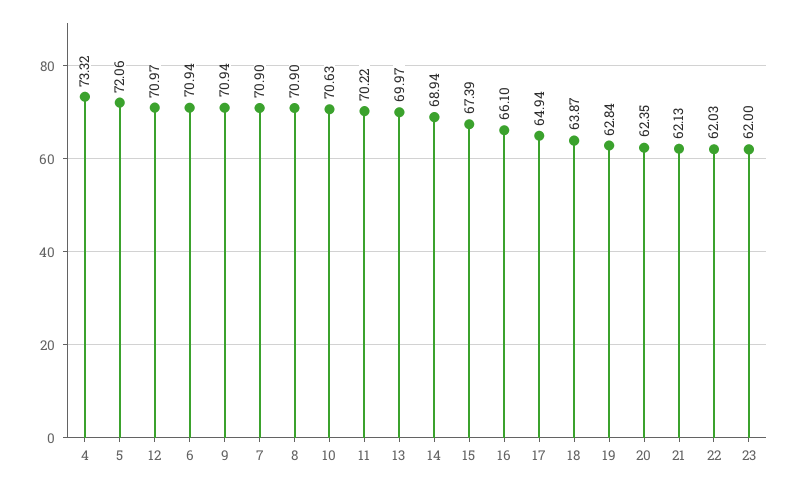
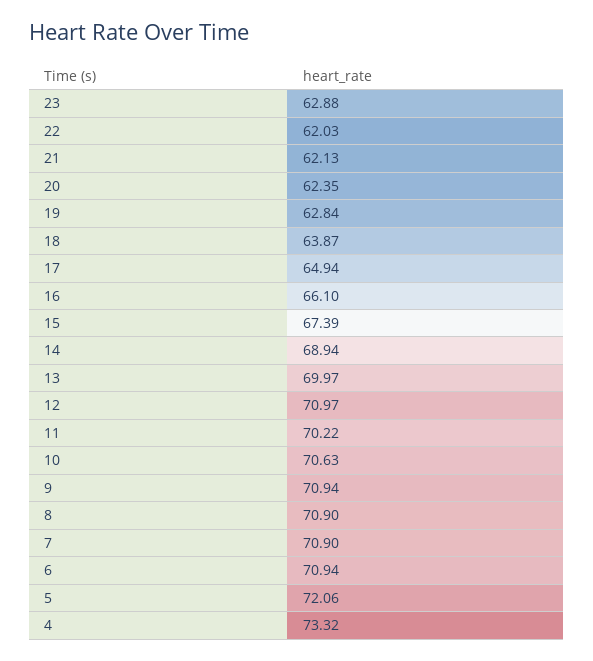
  {
    "4": 73.32,
    "5": 72.06,
    "12": 70.97,
    "6": 70.94,
    "9": 70.94,
    "7": 70.9,
    "8": 70.9,
    "10": 70.63,
    "11": 70.22,
    "13": 69.97,
    "14": 68.94,
    "15": 67.39,
    "16": 66.1,
    "17": 64.94,
    "18": 63.87,
    "19": 62.84,
    "20": 62.35,
    "21": 62.13,
    "22": 62.03,
-   "23": 62
+   "23": 62.88
  }

